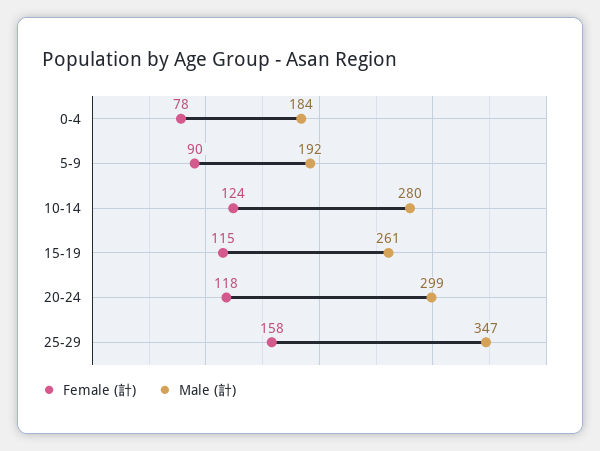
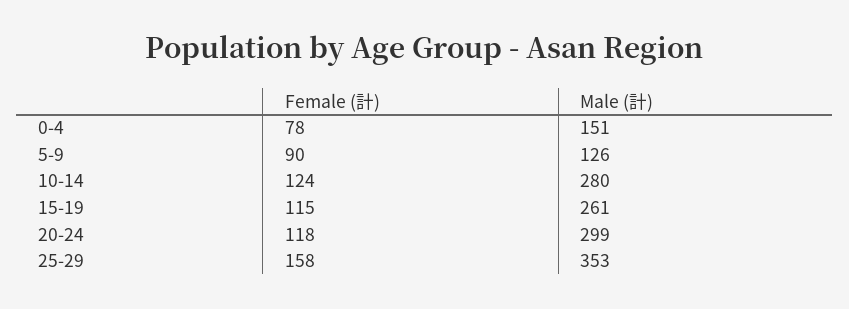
  {
    "Female (計)": {
      "0-4": 78,
      "5-9": 90,
      "10-14": 124,
      "15-19": 115,
      "20-24": 118,
      "25-29": 158
    },
    "Male (計)": {
-     "0-4": 184,
+     "0-4": 151,
-     "5-9": 192,
+     "5-9": 126,
      "10-14": 280,
      "15-19": 261,
      "20-24": 299,
-     "25-29": 347
+     "25-29": 353
    }
  }

